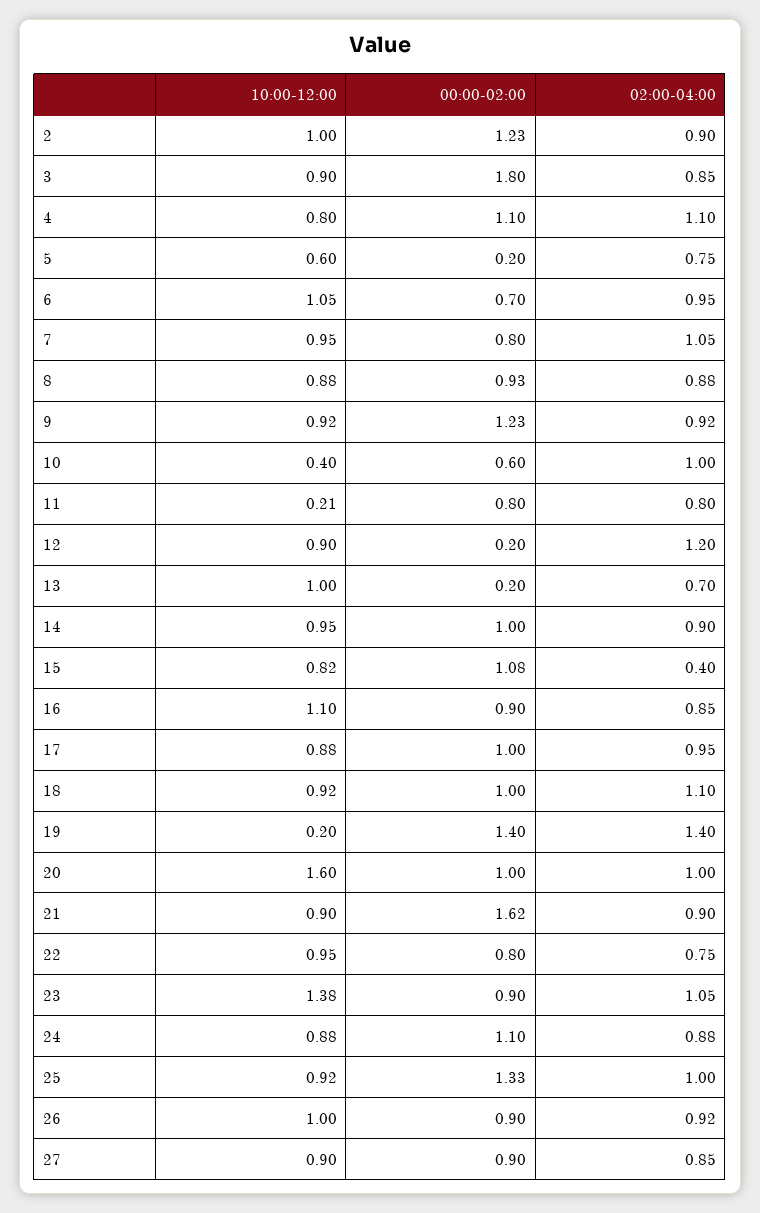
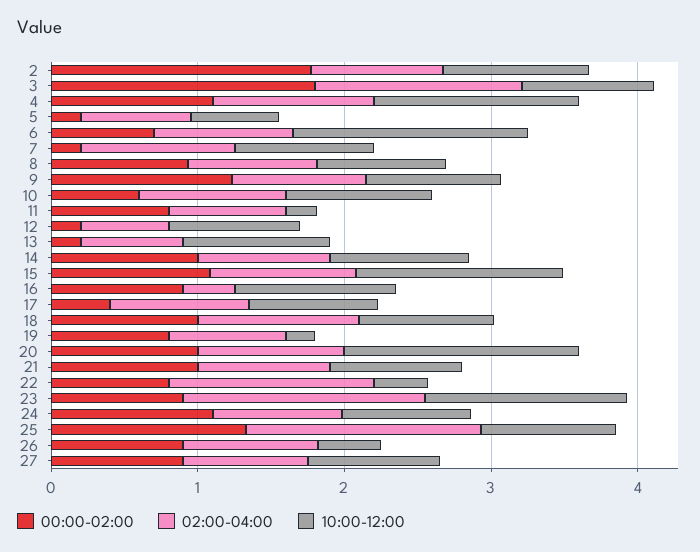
  {
    "10:00-12:00": {
      "2": 1,
      "3": 0.9,
-     "4": 0.8,
+     "4": 1.4,
      "5": 0.6,
-     "6": 1.05,
+     "6": 1.6,
      "7": 0.95,
      "8": 0.88,
      "9": 0.92,
-     "10": 0.4,
+     "10": 1,
      "11": 0.21,
      "12": 0.9,
      "13": 1,
      "14": 0.95,
-     "15": 0.82,
+     "15": 1.4,
      "16": 1.1,
      "17": 0.88,
      "18": 0.92,
      "19": 0.2,
      "20": 1.6,
      "21": 0.9,
-     "22": 0.95,
+     "22": 0.4,
      "23": 1.38,
      "24": 0.88,
      "25": 0.92,
-     "26": 1,
+     "26": 0.4,
      "27": 0.9
    },
    "00:00-02:00": {
-     "2": 1.23,
+     "2": 1.8,
      "3": 1.8,
      "4": 1.1,
      "5": 0.2,
      "6": 0.7,
-     "7": 0.8,
+     "7": 0.2,
      "8": 0.93,
      "9": 1.23,
      "10": 0.6,
      "11": 0.8,
      "12": 0.2,
      "13": 0.2,
      "14": 1,
      "15": 1.08,
      "16": 0.9,
-     "17": 1,
+     "17": 0.4,
      "18": 1,
-     "19": 1.4,
+     "19": 0.8,
      "20": 1,
-     "21": 1.62,
+     "21": 1,
      "22": 0.8,
      "23": 0.9,
      "24": 1.1,
      "25": 1.33,
      "26": 0.9,
      "27": 0.9
    },
    "02:00-04:00": {
      "2": 0.9,
-     "3": 0.85,
+     "3": 1.4,
      "4": 1.1,
      "5": 0.75,
      "6": 0.95,
      "7": 1.05,
      "8": 0.88,
      "9": 0.92,
      "10": 1,
      "11": 0.8,
-     "12": 1.2,
+     "12": 0.6,
      "13": 0.7,
      "14": 0.9,
-     "15": 0.4,
+     "15": 1,
-     "16": 0.85,
+     "16": 0.4,
      "17": 0.95,
      "18": 1.1,
-     "19": 1.4,
+     "19": 0.8,
      "20": 1,
      "21": 0.9,
-     "22": 0.75,
+     "22": 1.4,
-     "23": 1.05,
+     "23": 1.6,
      "24": 0.88,
-     "25": 1,
+     "25": 1.6,
      "26": 0.92,
      "27": 0.85
    }
  }

